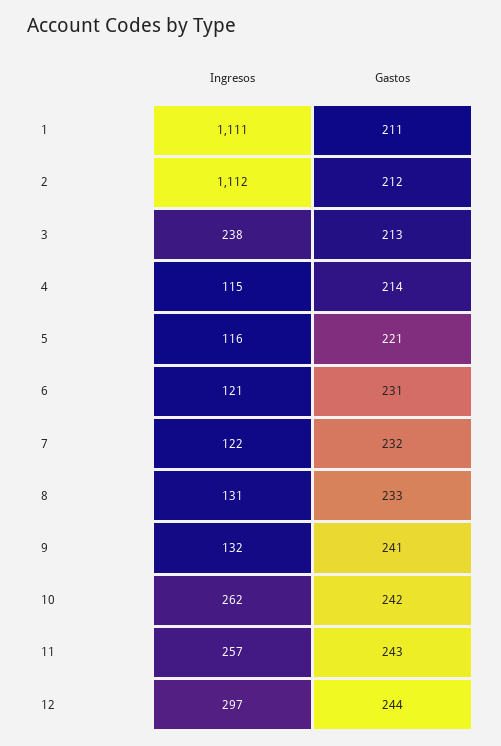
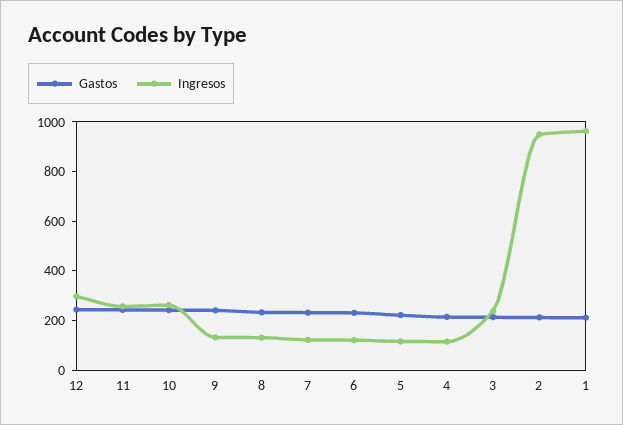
  {
    "Ingresos": {
-     "1": 1111,
+     "1": 950,
-     "2": 1112,
+     "2": 950,
      "3": 238,
      "4": 115,
      "5": 116,
      "6": 121,
      "7": 122,
      "8": 131,
      "9": 132,
      "10": 262,
      "11": 257,
      "12": 297
    },
    "Gastos": {
      "1": 211,
      "2": 212,
      "3": 213,
      "4": 214,
      "5": 221,
      "6": 231,
      "7": 232,
      "8": 233,
      "9": 241,
      "10": 242,
      "11": 243,
      "12": 244
    }
  }

